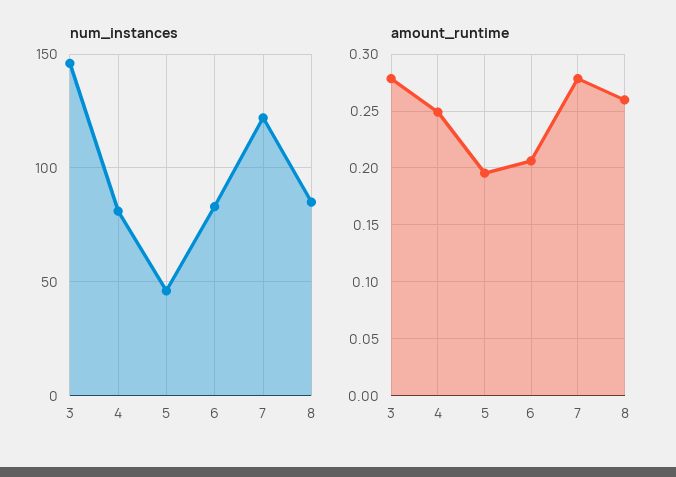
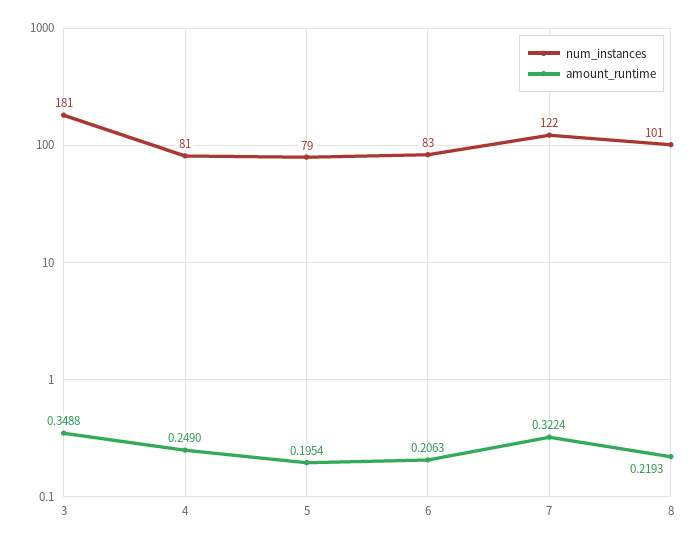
  {
    "num_instances": {
-     "3": 145,
+     "3": 181,
      "4": 81,
-     "5": 45,
+     "5": 79,
      "6": 83,
      "7": 122,
-     "8": 85
+     "8": 101
    },
    "amount_runtime": {
-     "3": 0.28,
+     "3": 0.3488,
      "4": 0.249,
      "5": 0.1954,
      "6": 0.2063,
-     "7": 0.28,
+     "7": 0.3224,
-     "8": 0.26
+     "8": 0.2193
    }
  }

